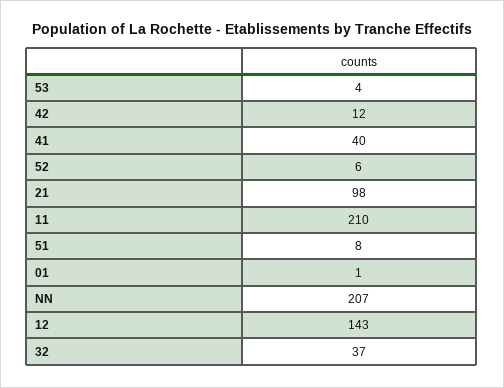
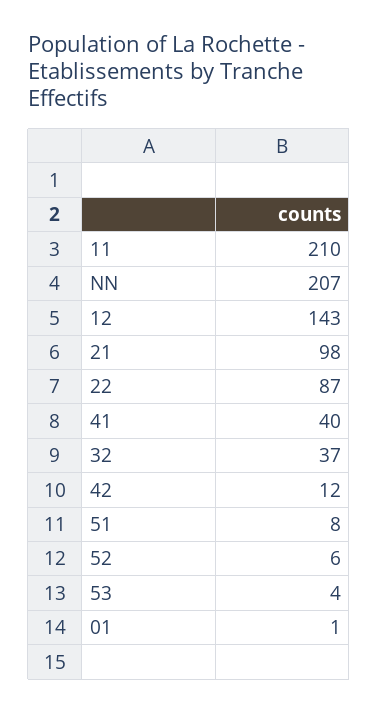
  {
    "53": 4,
    "42": 12,
    "41": 40,
    "52": 6,
    "21": 98,
    "11": 210,
    "51": 8,
    "01": 1,
    "NN": 207,
    "12": 143,
-   "32": 37
+   "32": 37,
+   "22": 87
  }

